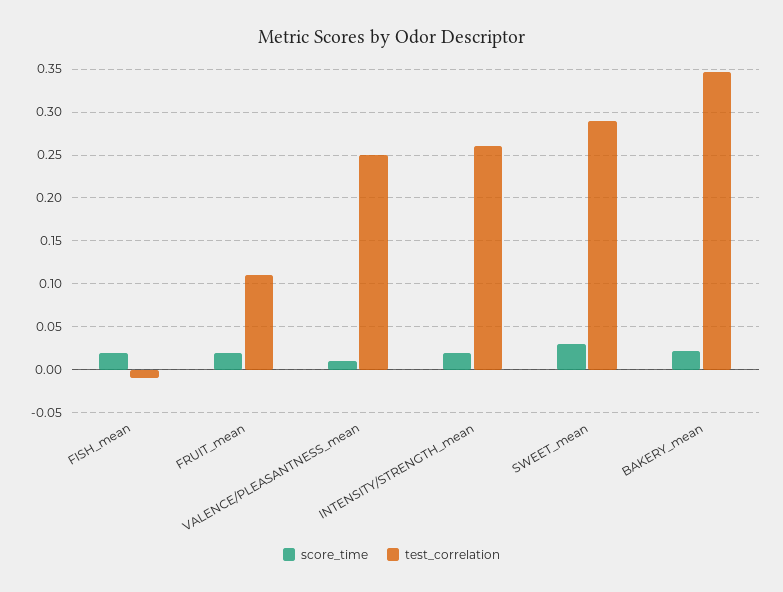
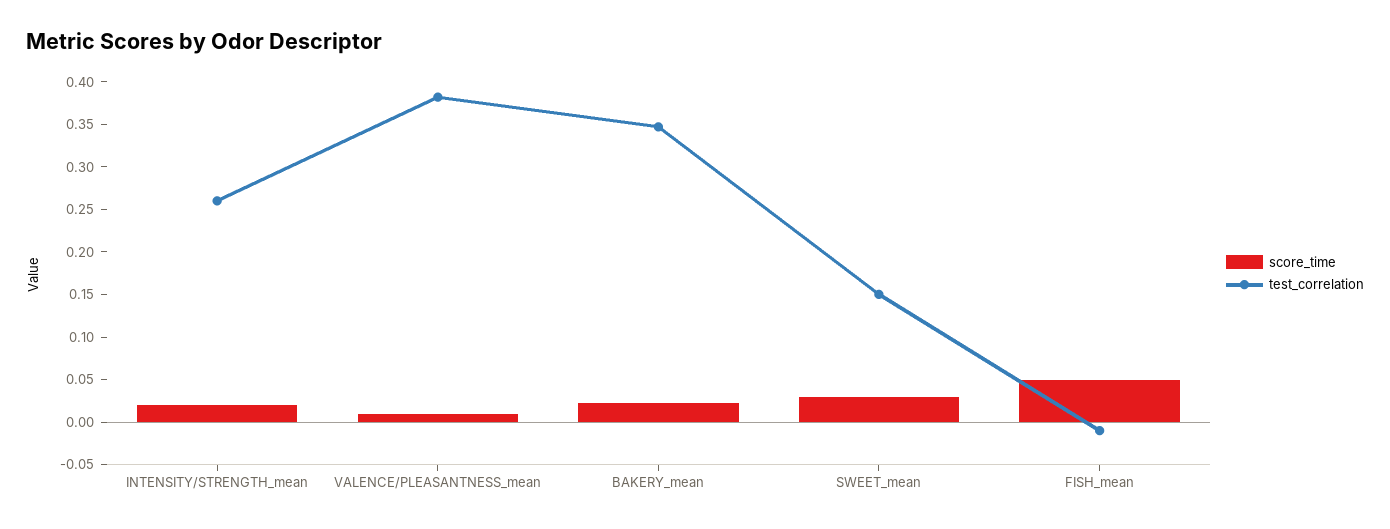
  {
    "score_time": {
-     "FISH_mean": 0.02,
+     "FISH_mean": 0.05,
-     "FRUIT_mean": 0.02,
      "VALENCE/PLEASANTNESS_mean": 0.01,
      "INTENSITY/STRENGTH_mean": 0.02,
      "SWEET_mean": 0.03,
      "BAKERY_mean": 0.02
    },
    "test_correlation": {
      "FISH_mean": -0.01,
-     "FRUIT_mean": 0.11,
-     "VALENCE/PLEASANTNESS_mean": 0.25,
+     "VALENCE/PLEASANTNESS_mean": 0.38,
      "INTENSITY/STRENGTH_mean": 0.26,
-     "SWEET_mean": 0.29,
+     "SWEET_mean": 0.15,
      "BAKERY_mean": 0.35
    }
  }

